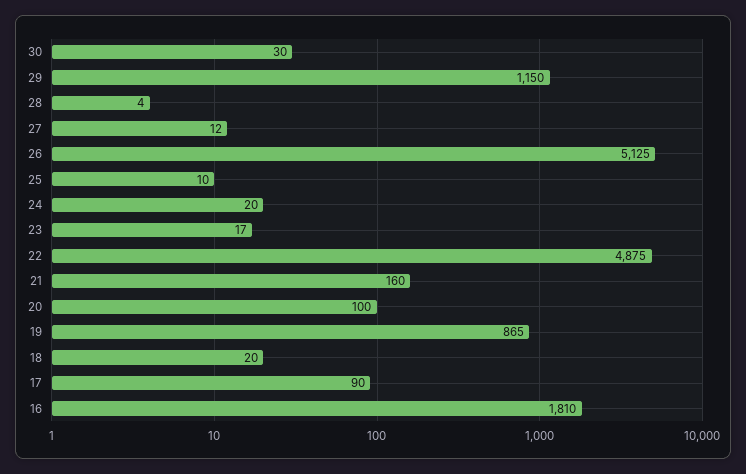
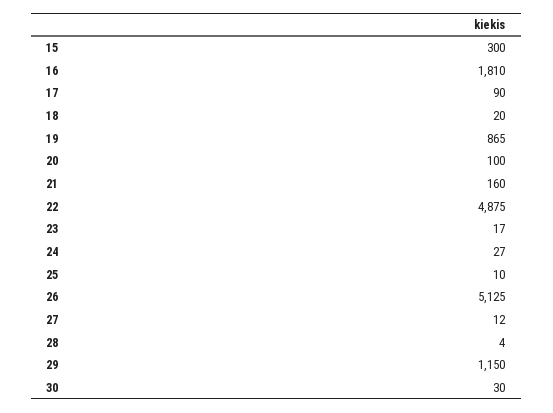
  {
    "30": 30,
    "29": 1150,
    "28": 4,
    "27": 12,
    "26": 5125,
    "25": 10,
-   "24": 20,
+   "24": 27,
    "23": 17,
    "22": 4875,
    "21": 160,
    "20": 100,
    "19": 865,
    "18": 20,
    "17": 90,
-   "16": 1810
+   "16": 1810,
+   "15": 300
  }

